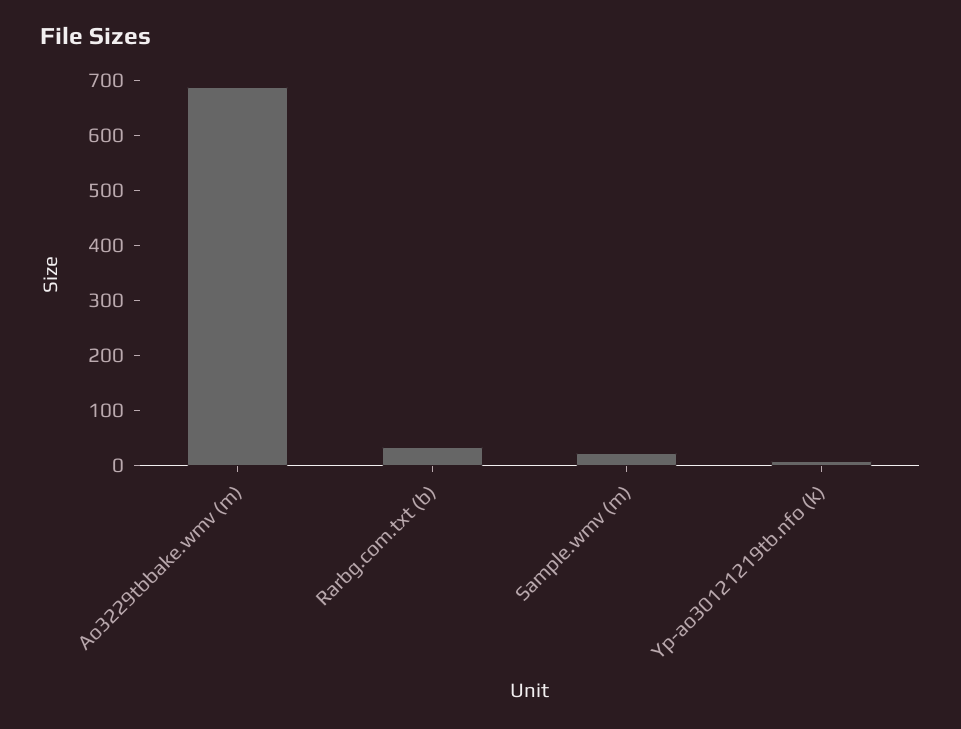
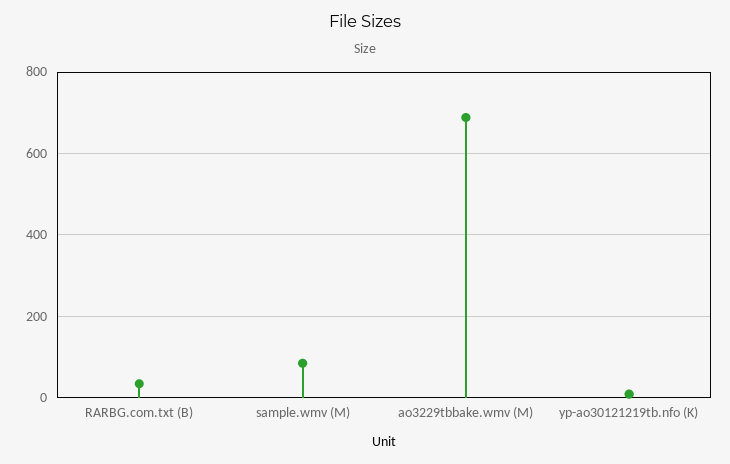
  {
    "Ao3229tbbake.wmv (m)": 680,
    "Rarbg.com.txt (b)": 40,
-   "Sample.wmv (m)": 20,
+   "Sample.wmv (m)": 80,
    "Yp-ao30121219tb.nfo (k)": 0
  }

